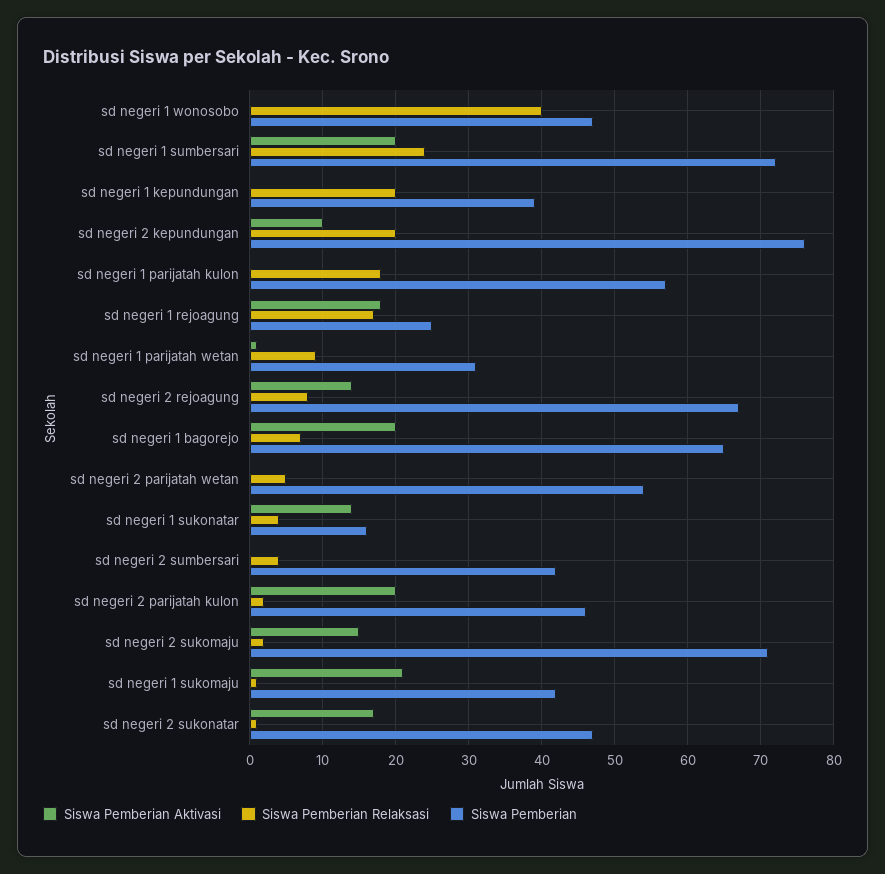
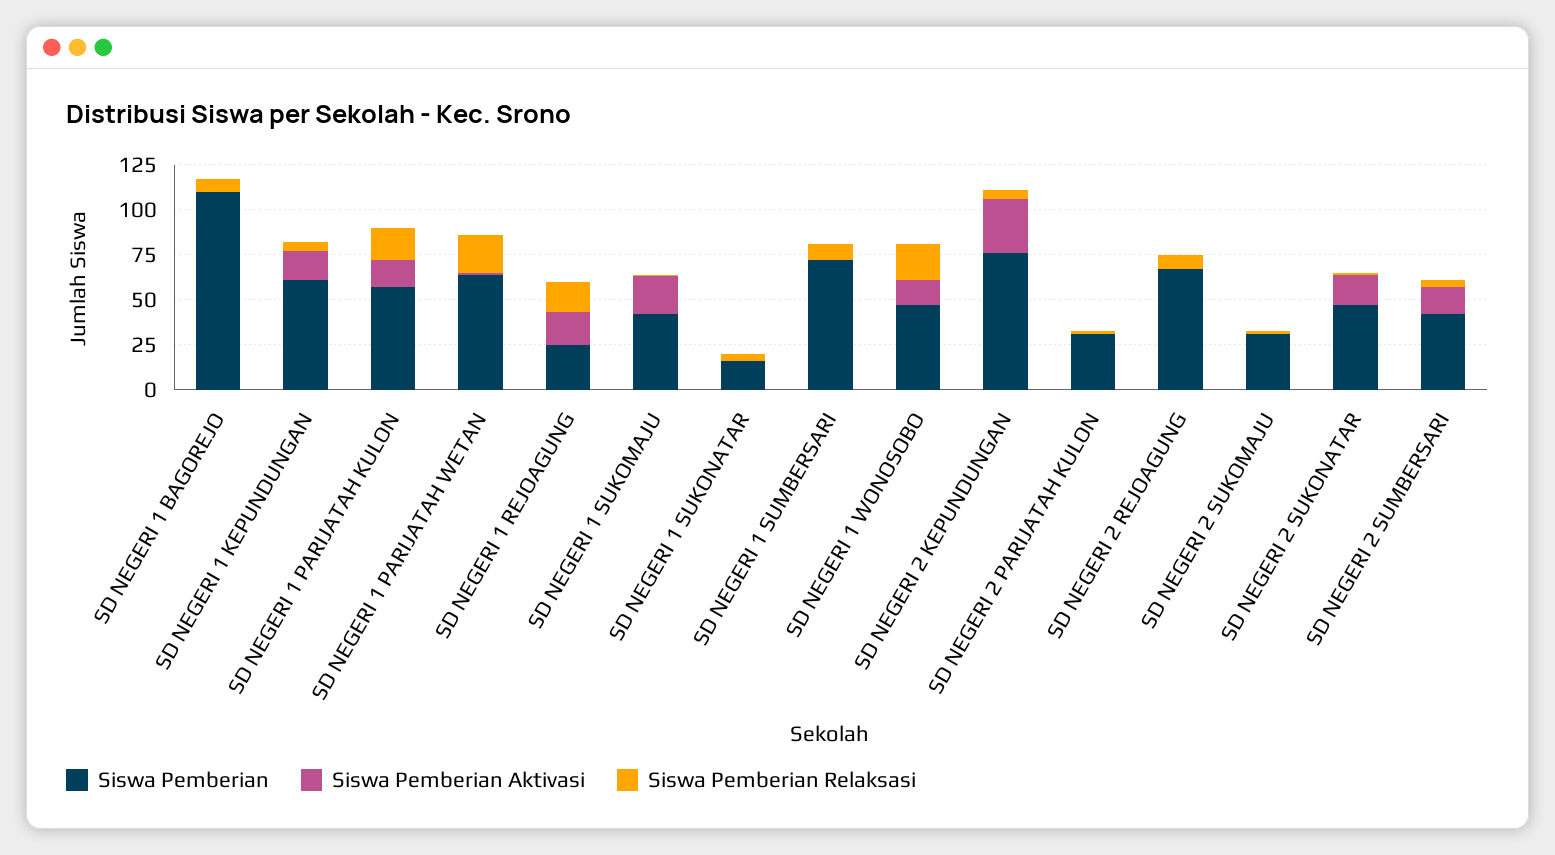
  {
    "Siswa Pemberian Aktivasi": {
-     "sd negeri 1 wonosobo": 0,
+     "sd negeri 1 wonosobo": 15,
-     "sd negeri 1 sumbersari": 20,
+     "sd negeri 1 sumbersari": 0,
-     "sd negeri 1 kepundungan": 0,
+     "sd negeri 1 kepundungan": 15,
-     "sd negeri 2 kepundungan": 10,
+     "sd negeri 2 kepundungan": 30,
-     "sd negeri 1 parijatah kulon": 0,
+     "sd negeri 1 parijatah kulon": 15,
      "sd negeri 1 rejoagung": 18,
      "sd negeri 1 parijatah wetan": 1,
-     "sd negeri 2 rejoagung": 14,
+     "sd negeri 2 rejoagung": 0,
-     "sd negeri 1 bagorejo": 20,
+     "sd negeri 1 bagorejo": 0,
-     "sd negeri 2 parijatah wetan": 0,
-     "sd negeri 1 sukonatar": 14,
+     "sd negeri 1 sukonatar": 0,
-     "sd negeri 2 sumbersari": 0,
+     "sd negeri 2 sumbersari": 15,
-     "sd negeri 2 parijatah kulon": 20,
+     "sd negeri 2 parijatah kulon": 0,
-     "sd negeri 2 sukomaju": 15,
+     "sd negeri 2 sukomaju": 0,
      "sd negeri 1 sukomaju": 21,
      "sd negeri 2 sukonatar": 17
    },
    "Siswa Pemberian Relaksasi": {
-     "sd negeri 1 wonosobo": 40,
+     "sd negeri 1 wonosobo": 20,
-     "sd negeri 1 sumbersari": 24,
+     "sd negeri 1 sumbersari": 10,
-     "sd negeri 1 kepundungan": 20,
+     "sd negeri 1 kepundungan": 5,
-     "sd negeri 2 kepundungan": 20,
+     "sd negeri 2 kepundungan": 5,
      "sd negeri 1 parijatah kulon": 18,
      "sd negeri 1 rejoagung": 17,
-     "sd negeri 1 parijatah wetan": 9,
+     "sd negeri 1 parijatah wetan": 20,
      "sd negeri 2 rejoagung": 8,
      "sd negeri 1 bagorejo": 7,
-     "sd negeri 2 parijatah wetan": 5,
      "sd negeri 1 sukonatar": 4,
      "sd negeri 2 sumbersari": 4,
      "sd negeri 2 parijatah kulon": 2,
      "sd negeri 2 sukomaju": 2,
      "sd negeri 1 sukomaju": 1,
      "sd negeri 2 sukonatar": 1
    },
    "Siswa Pemberian": {
      "sd negeri 1 wonosobo": 47,
      "sd negeri 1 sumbersari": 72,
-     "sd negeri 1 kepundungan": 39,
+     "sd negeri 1 kepundungan": 60,
      "sd negeri 2 kepundungan": 76,
      "sd negeri 1 parijatah kulon": 57,
      "sd negeri 1 rejoagung": 25,
-     "sd negeri 1 parijatah wetan": 31,
+     "sd negeri 1 parijatah wetan": 65,
      "sd negeri 2 rejoagung": 67,
-     "sd negeri 1 bagorejo": 65,
+     "sd negeri 1 bagorejo": 110,
-     "sd negeri 2 parijatah wetan": 54,
      "sd negeri 1 sukonatar": 16,
      "sd negeri 2 sumbersari": 42,
-     "sd negeri 2 parijatah kulon": 46,
+     "sd negeri 2 parijatah kulon": 30,
-     "sd negeri 2 sukomaju": 71,
+     "sd negeri 2 sukomaju": 30,
      "sd negeri 1 sukomaju": 42,
      "sd negeri 2 sukonatar": 47
    }
  }

